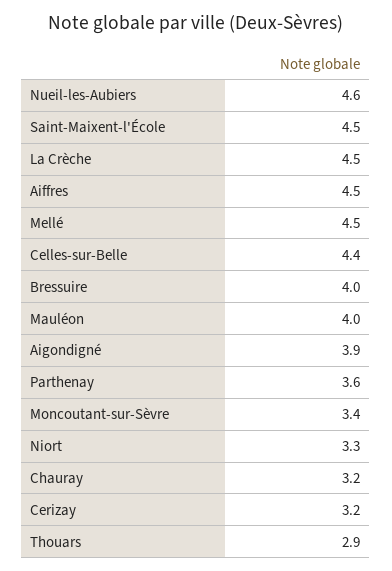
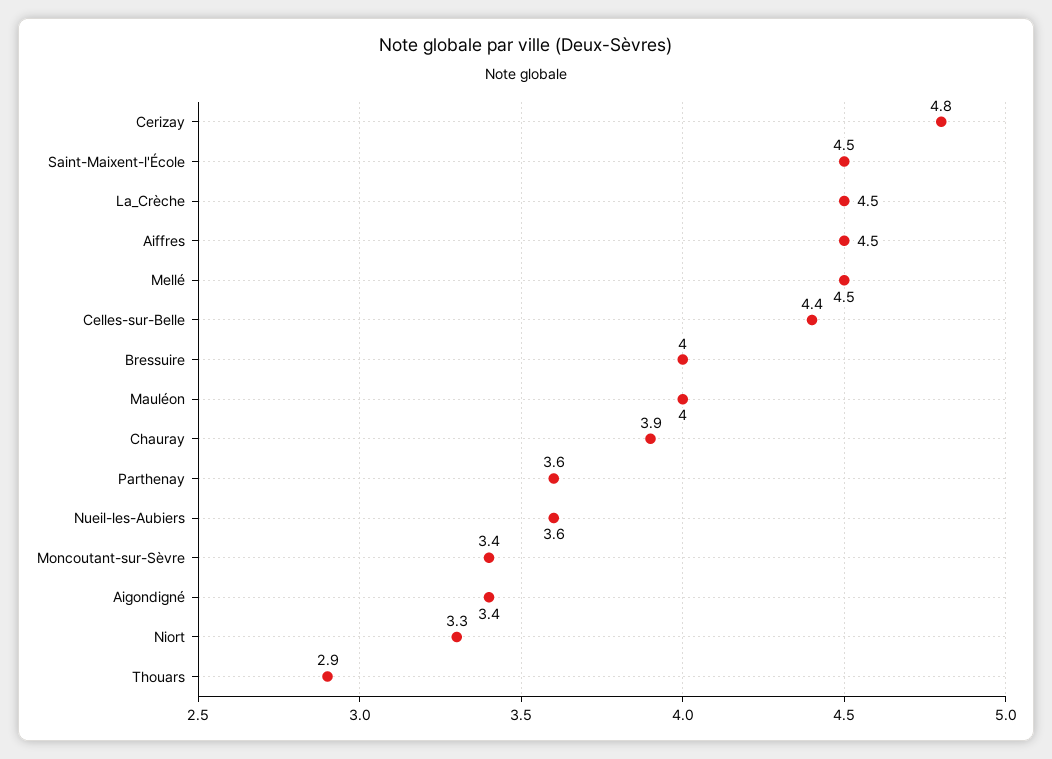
  {
-   "Nueil-les-Aubiers": 4.6,
+   "Nueil-les-Aubiers": 3.6,
    "Saint-Maixent-l'École": 4.5,
    "La Crèche": 4.5,
    "Aiffres": 4.5,
    "Mellé": 4.5,
    "Celles-sur-Belle": 4.4,
    "Bressuire": 4,
    "Mauléon": 4,
-   "Aigondigné": 3.9,
+   "Aigondigné": 3.4,
    "Parthenay": 3.6,
    "Moncoutant-sur-Sèvre": 3.4,
    "Niort": 3.3,
-   "Chauray": 3.2,
+   "Chauray": 3.9,
-   "Cerizay": 3.2,
+   "Cerizay": 4.8,
    "Thouars": 2.9
  }

